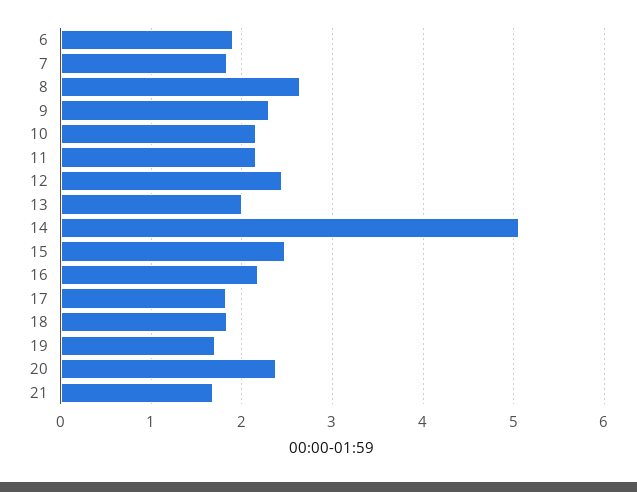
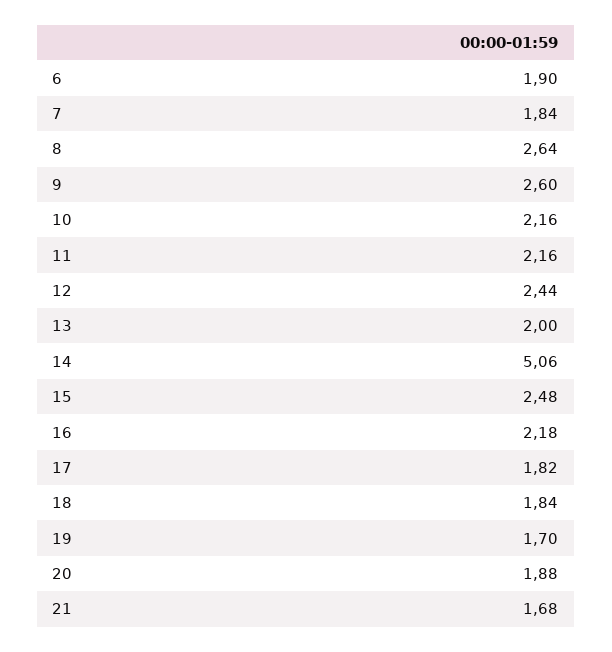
  {
    "6": 1.9,
    "7": 1.84,
    "8": 2.64,
-   "9": 2.3,
+   "9": 2.6,
    "10": 2.16,
    "11": 2.16,
    "12": 2.44,
    "13": 2,
    "14": 5.06,
    "15": 2.48,
    "16": 2.18,
    "17": 1.82,
    "18": 1.84,
    "19": 1.7,
-   "20": 2.4,
+   "20": 1.88,
    "21": 1.68
  }

